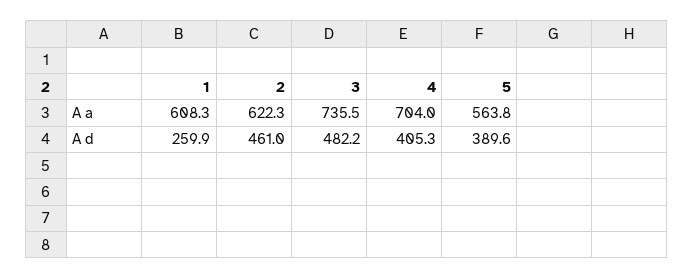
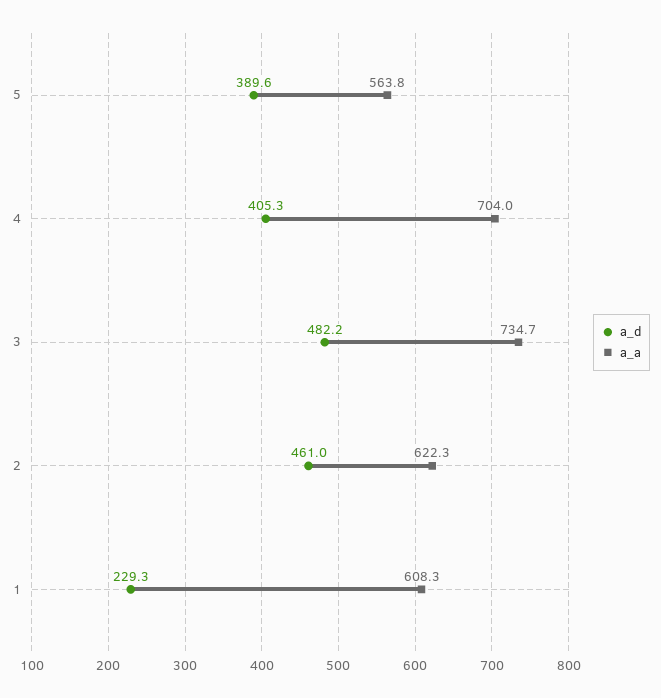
  {
    "A a": {
      "1": 608.3,
      "2": 622.3,
-     "3": 735.5,
+     "3": 734.7,
      "4": 704,
      "5": 563.8
    },
    "A d": {
-     "1": 259.9,
+     "1": 229.3,
      "2": 461,
      "3": 482.2,
      "4": 405.3,
      "5": 389.6
    }
  }

